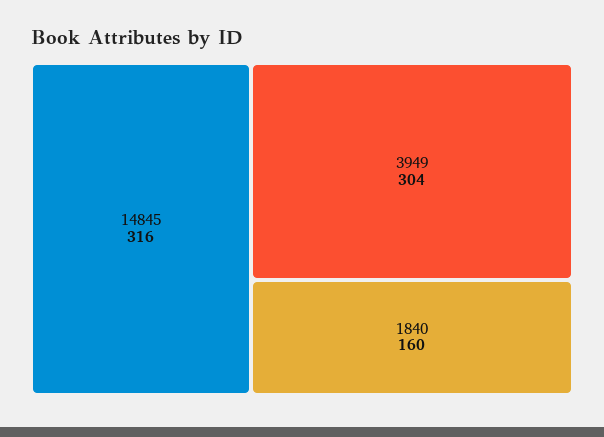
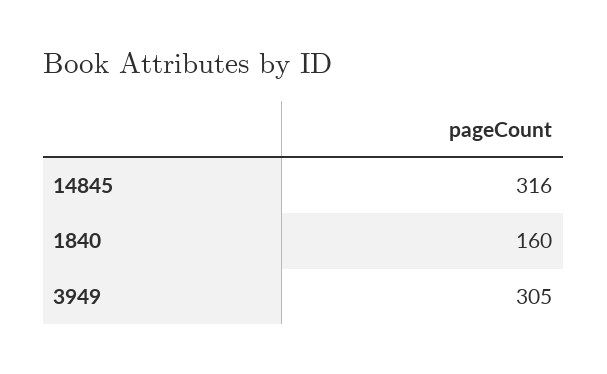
  {
    "14845": 316,
-   "3949": 304,
+   "3949": 305,
    "1840": 160
  }

